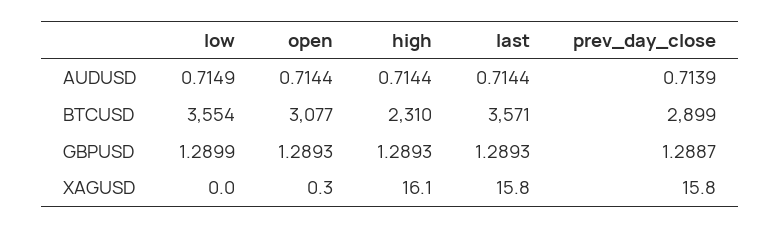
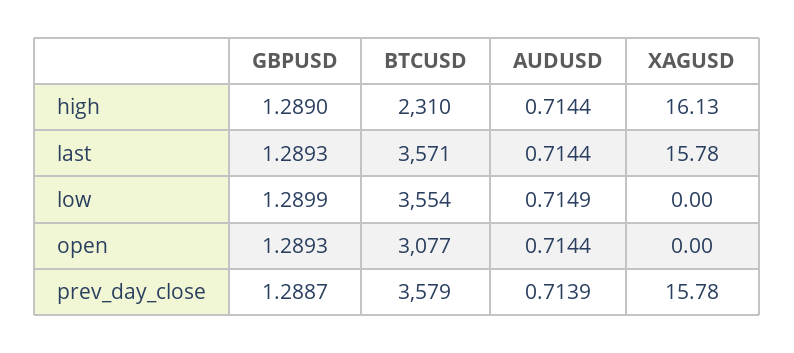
  {
    "low": {
      "AUDUSD": 0.7149,
      "BTCUSD": 3554,
      "GBPUSD": 1.2899,
      "XAGUSD": 0
    },
    "open": {
      "AUDUSD": 0.7144,
      "BTCUSD": 3077,
      "GBPUSD": 1.2893,
-     "XAGUSD": 0.3
+     "XAGUSD": 0
    },
    "high": {
      "AUDUSD": 0.7144,
      "BTCUSD": 2310,
-     "GBPUSD": 1.2893,
+     "GBPUSD": 1.289,
      "XAGUSD": 16.13
    },
    "last": {
      "AUDUSD": 0.7144,
      "BTCUSD": 3571,
      "GBPUSD": 1.2893,
      "XAGUSD": 15.78
    },
    "prev_day_close": {
      "AUDUSD": 0.7139,
-     "BTCUSD": 2899,
+     "BTCUSD": 3579,
      "GBPUSD": 1.2887,
      "XAGUSD": 15.78
    }
  }

